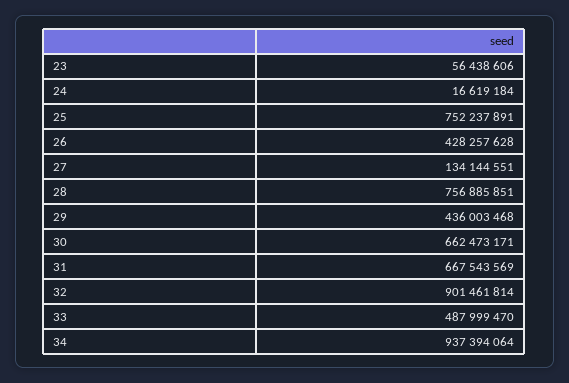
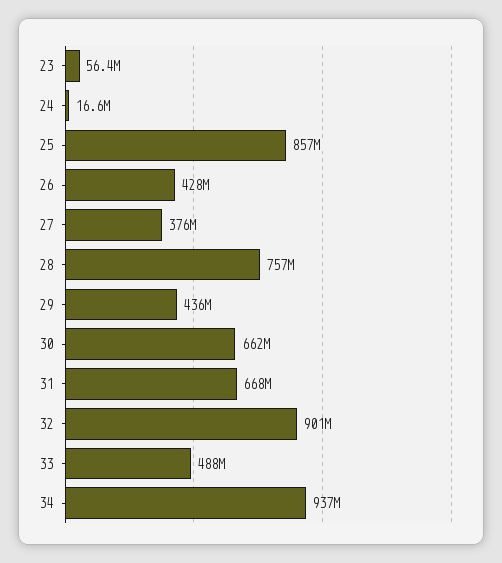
  {
    "23": 56438606,
    "24": 16619184,
-   "25": 752237891,
+   "25": 857000000,
    "26": 428257628,
-   "27": 134144551,
+   "27": 376000000,
    "28": 756885851,
    "29": 436003468,
    "30": 662473171,
    "31": 667543569,
    "32": 901461814,
    "33": 487999470,
    "34": 937394064
  }

